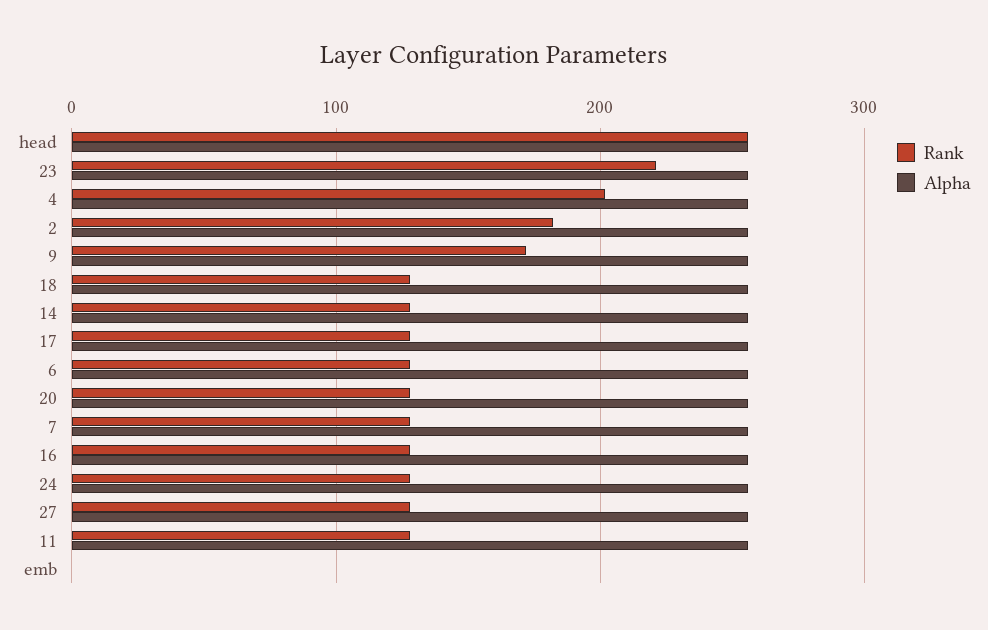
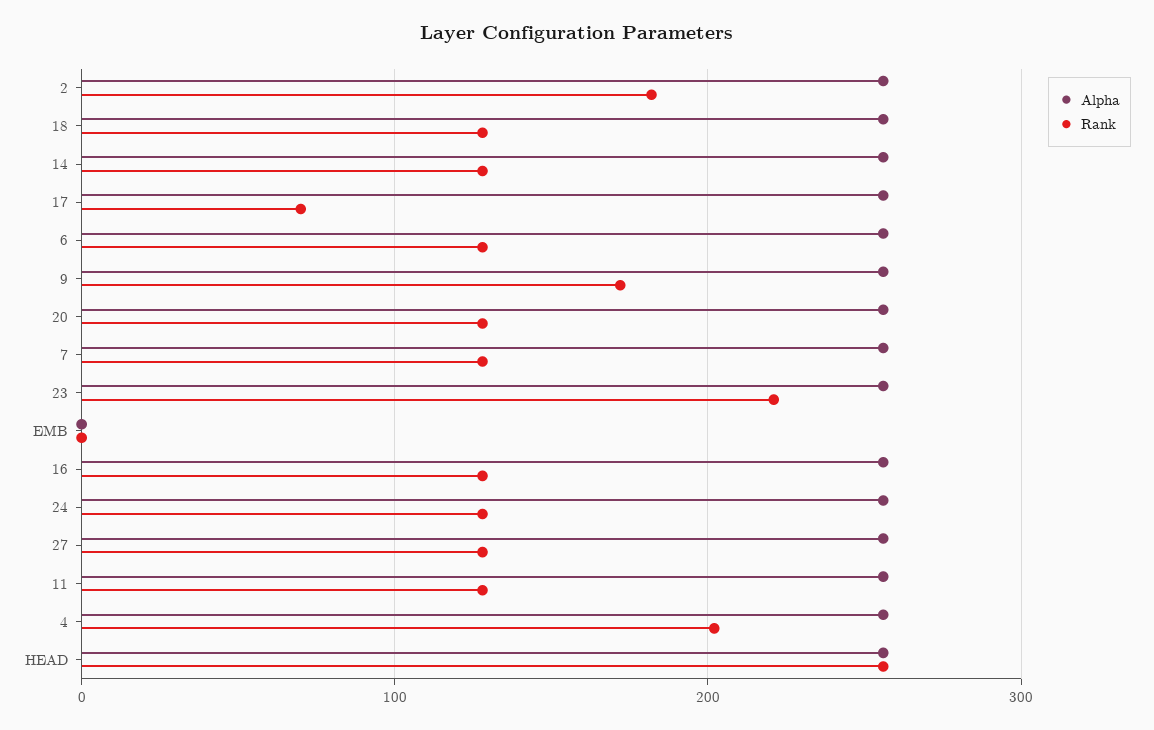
  {
    "Rank": {
      "head": 260,
      "23": 220,
      "4": 200,
      "2": 180,
      "9": 170,
      "18": 130,
      "14": 130,
-     "17": 130,
+     "17": 70,
      "6": 130,
      "20": 130,
      "7": 130,
      "16": 130,
      "24": 130,
      "27": 130,
      "11": 130,
      "emb": 0
    },
    "Alpha": {
      "head": 260,
      "23": 260,
      "4": 260,
      "2": 260,
      "9": 260,
      "18": 260,
      "14": 260,
      "17": 260,
      "6": 260,
      "20": 260,
      "7": 260,
      "16": 260,
      "24": 260,
      "27": 260,
      "11": 260,
      "emb": 0
    }
  }

